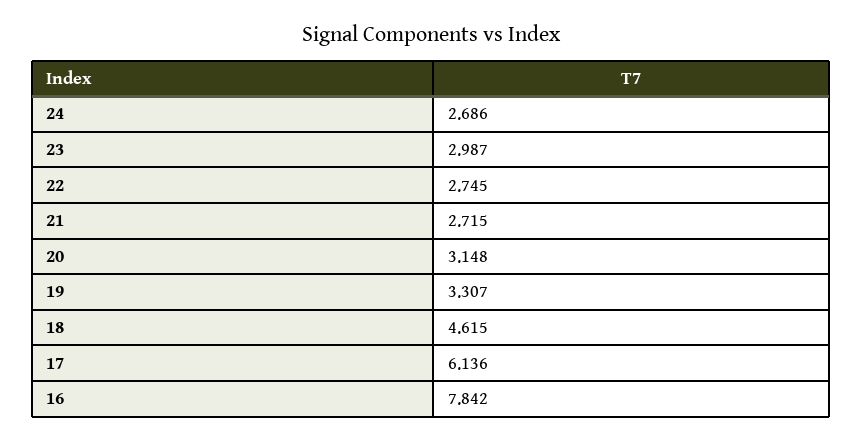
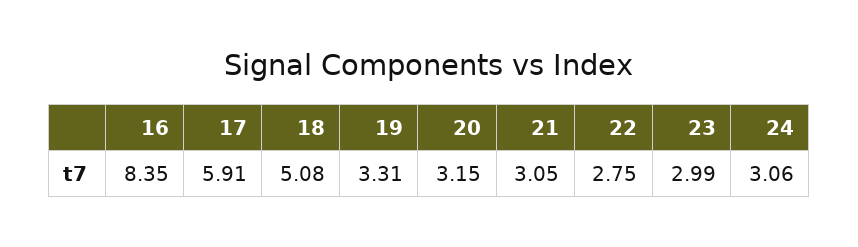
  {
-   "24": 2.686,
+   "24": 3.06,
    "23": 2.987,
    "22": 2.745,
-   "21": 2.715,
+   "21": 3.05,
    "20": 3.148,
    "19": 3.307,
-   "18": 4.615,
+   "18": 5.08,
-   "17": 6.136,
+   "17": 5.91,
-   "16": 7.842
+   "16": 8.35
  }

